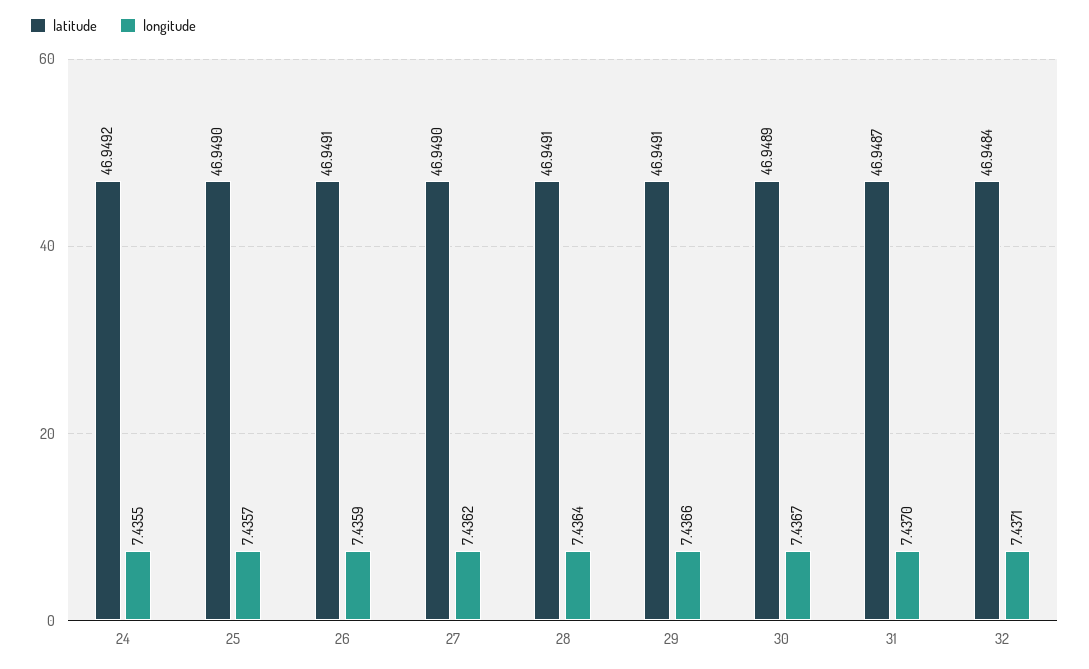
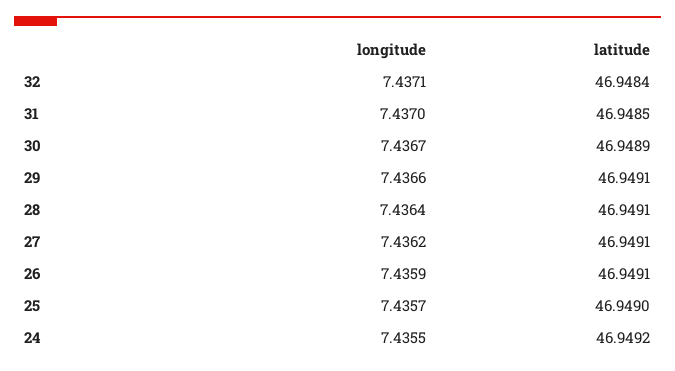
  {
    "latitude": {
      "24": 46.9492,
      "25": 46.949,
      "26": 46.9491,
-     "27": 46.949,
+     "27": 46.9491,
      "28": 46.9491,
      "29": 46.9491,
      "30": 46.9489,
-     "31": 46.9487,
+     "31": 46.9485,
      "32": 46.9484
    },
    "longitude": {
      "24": 7.4355,
      "25": 7.4357,
      "26": 7.4359,
      "27": 7.4362,
      "28": 7.4364,
      "29": 7.4366,
      "30": 7.4367,
      "31": 7.437,
      "32": 7.4371
    }
  }

